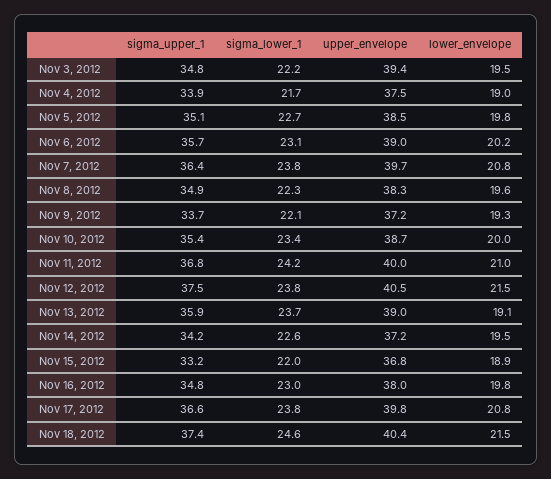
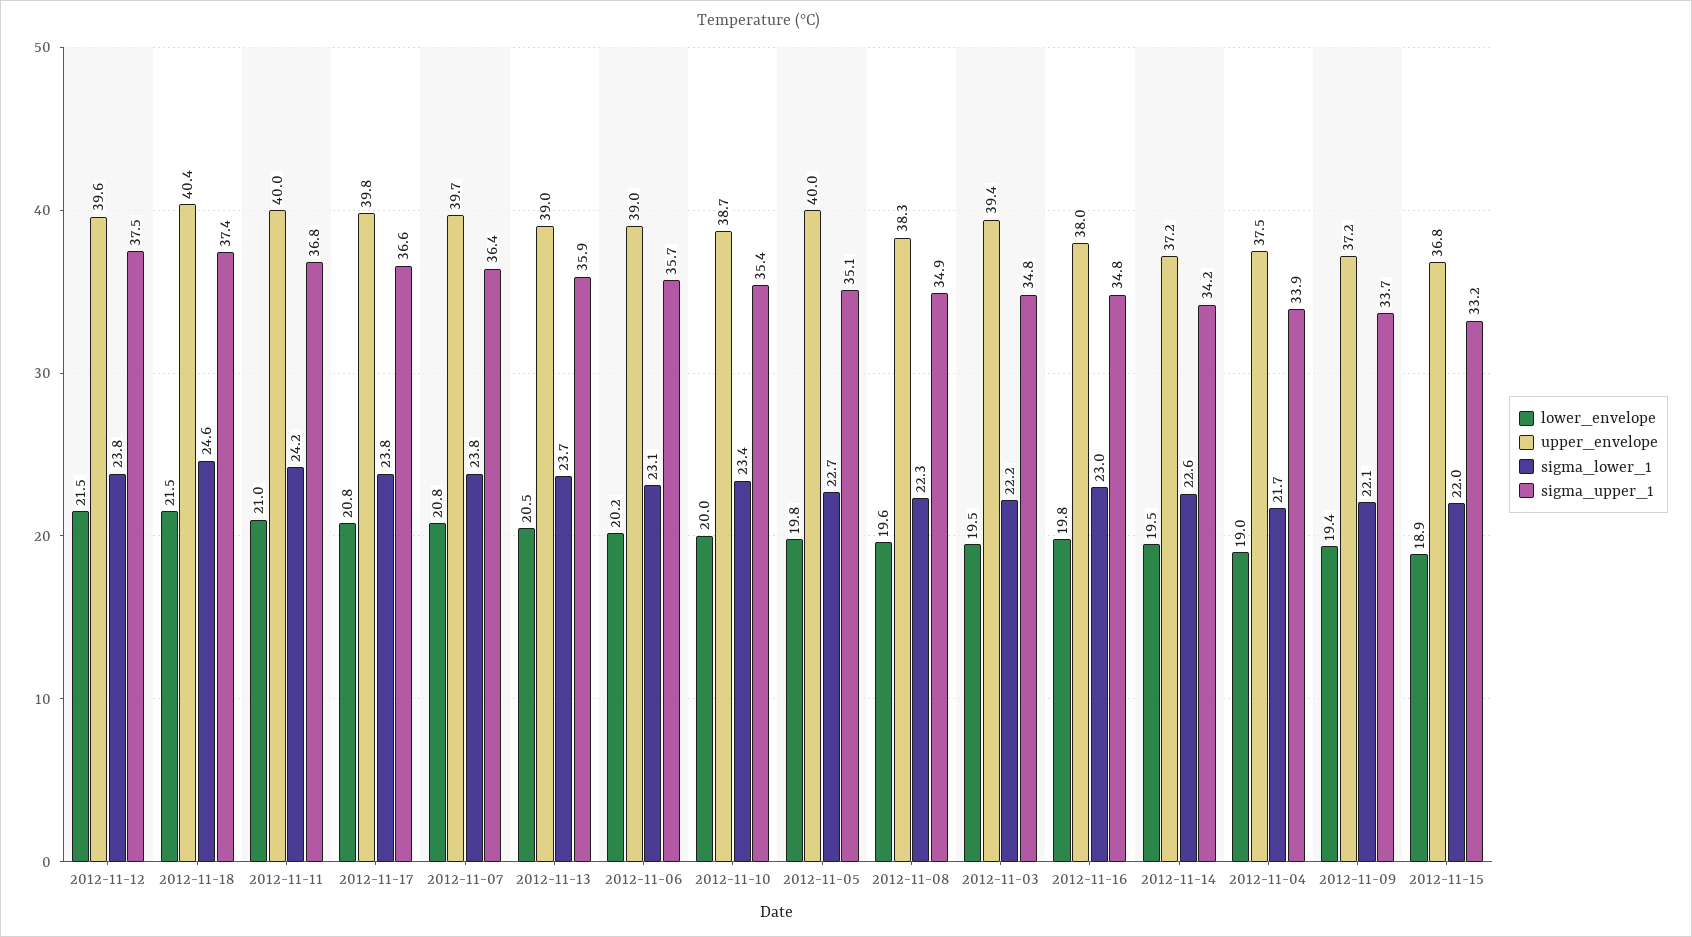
  {
    "sigma_upper_1": {
      "Nov 3, 2012": 34.8,
      "Nov 4, 2012": 33.9,
      "Nov 5, 2012": 35.1,
      "Nov 6, 2012": 35.7,
      "Nov 7, 2012": 36.4,
      "Nov 8, 2012": 34.9,
      "Nov 9, 2012": 33.7,
      "Nov 10, 2012": 35.4,
      "Nov 11, 2012": 36.8,
      "Nov 12, 2012": 37.5,
      "Nov 13, 2012": 35.9,
      "Nov 14, 2012": 34.2,
      "Nov 15, 2012": 33.2,
      "Nov 16, 2012": 34.8,
      "Nov 17, 2012": 36.6,
      "Nov 18, 2012": 37.4
    },
    "sigma_lower_1": {
      "Nov 3, 2012": 22.2,
      "Nov 4, 2012": 21.7,
      "Nov 5, 2012": 22.7,
      "Nov 6, 2012": 23.1,
      "Nov 7, 2012": 23.8,
      "Nov 8, 2012": 22.3,
      "Nov 9, 2012": 22.1,
      "Nov 10, 2012": 23.4,
      "Nov 11, 2012": 24.2,
      "Nov 12, 2012": 23.8,
      "Nov 13, 2012": 23.7,
      "Nov 14, 2012": 22.6,
      "Nov 15, 2012": 22,
      "Nov 16, 2012": 23,
      "Nov 17, 2012": 23.8,
      "Nov 18, 2012": 24.6
    },
    "upper_envelope": {
      "Nov 3, 2012": 39.4,
      "Nov 4, 2012": 37.5,
-     "Nov 5, 2012": 38.5,
+     "Nov 5, 2012": 40,
      "Nov 6, 2012": 39,
      "Nov 7, 2012": 39.7,
      "Nov 8, 2012": 38.3,
      "Nov 9, 2012": 37.2,
      "Nov 10, 2012": 38.7,
      "Nov 11, 2012": 40,
-     "Nov 12, 2012": 40.5,
+     "Nov 12, 2012": 39.6,
      "Nov 13, 2012": 39,
      "Nov 14, 2012": 37.2,
      "Nov 15, 2012": 36.8,
      "Nov 16, 2012": 38,
      "Nov 17, 2012": 39.8,
      "Nov 18, 2012": 40.4
    },
    "lower_envelope": {
      "Nov 3, 2012": 19.5,
      "Nov 4, 2012": 19,
      "Nov 5, 2012": 19.8,
      "Nov 6, 2012": 20.2,
      "Nov 7, 2012": 20.8,
      "Nov 8, 2012": 19.6,
-     "Nov 9, 2012": 19.3,
+     "Nov 9, 2012": 19.4,
      "Nov 10, 2012": 20,
      "Nov 11, 2012": 21,
      "Nov 12, 2012": 21.5,
-     "Nov 13, 2012": 19.1,
+     "Nov 13, 2012": 20.5,
      "Nov 14, 2012": 19.5,
      "Nov 15, 2012": 18.9,
      "Nov 16, 2012": 19.8,
      "Nov 17, 2012": 20.8,
      "Nov 18, 2012": 21.5
    }
  }

